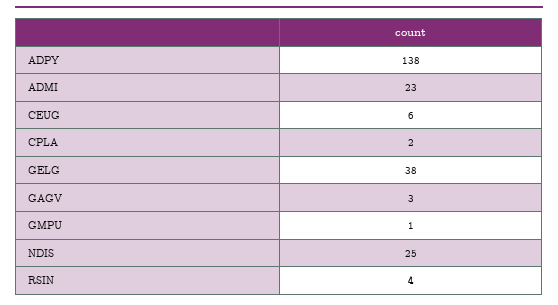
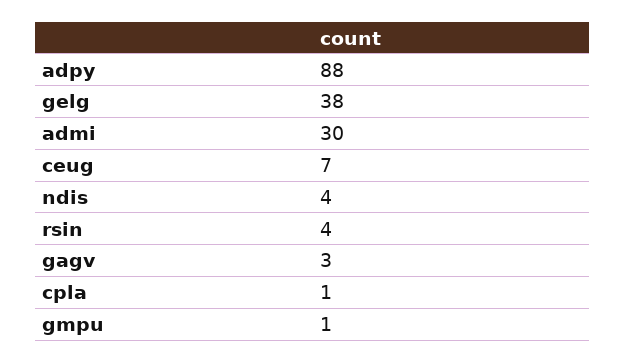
  {
-   "ADPY": 138,
+   "ADPY": 88,
-   "ADMI": 23,
+   "ADMI": 30,
-   "CEUG": 6,
+   "CEUG": 7,
-   "CPLA": 2,
+   "CPLA": 1,
    "GELG": 38,
    "GAGV": 3,
    "GMPU": 1,
-   "NDIS": 25,
+   "NDIS": 4,
    "RSIN": 4
  }

